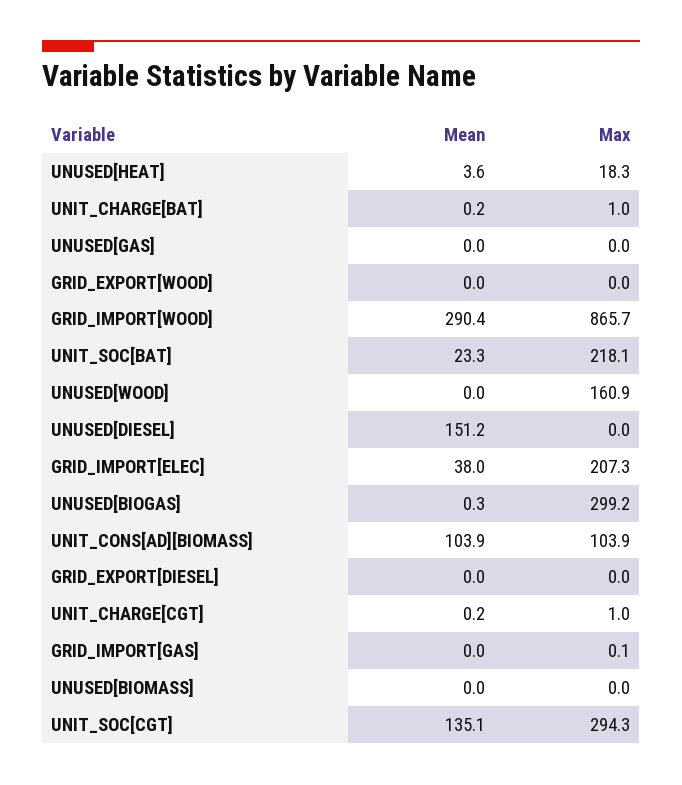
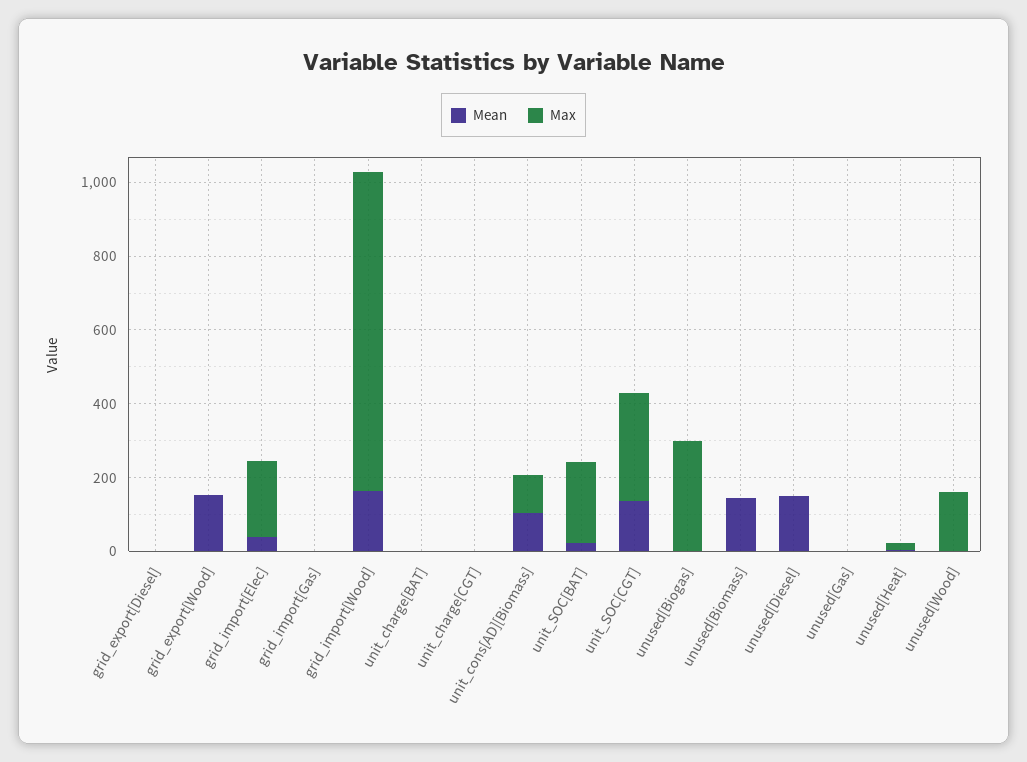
  {
    "Mean": {
      "UNUSED[HEAT]": 3.6,
      "UNIT_CHARGE[BAT]": 0.2,
      "UNUSED[GAS]": 0,
-     "GRID_EXPORT[WOOD]": 0,
+     "GRID_EXPORT[WOOD]": 150,
-     "GRID_IMPORT[WOOD]": 290.4,
+     "GRID_IMPORT[WOOD]": 150,
      "UNIT_SOC[BAT]": 23.3,
      "UNUSED[WOOD]": 0,
      "UNUSED[DIESEL]": 151.2,
      "GRID_IMPORT[ELEC]": 38,
      "UNUSED[BIOGAS]": 0.3,
      "UNIT_CONS[AD][BIOMASS]": 103.9,
      "GRID_EXPORT[DIESEL]": 0,
      "UNIT_CHARGE[CGT]": 0.2,
      "GRID_IMPORT[GAS]": 0,
-     "UNUSED[BIOMASS]": 0,
+     "UNUSED[BIOMASS]": 150,
      "UNIT_SOC[CGT]": 135.1
    },
    "Max": {
      "UNUSED[HEAT]": 18.3,
      "UNIT_CHARGE[BAT]": 1,
      "UNUSED[GAS]": 0,
      "GRID_EXPORT[WOOD]": 0,
      "GRID_IMPORT[WOOD]": 865.7,
      "UNIT_SOC[BAT]": 218.1,
      "UNUSED[WOOD]": 160.9,
      "UNUSED[DIESEL]": 0,
      "GRID_IMPORT[ELEC]": 207.3,
      "UNUSED[BIOGAS]": 299.2,
      "UNIT_CONS[AD][BIOMASS]": 103.9,
      "GRID_EXPORT[DIESEL]": 0,
      "UNIT_CHARGE[CGT]": 1,
      "GRID_IMPORT[GAS]": 0.1,
      "UNUSED[BIOMASS]": 0,
      "UNIT_SOC[CGT]": 294.3
    }
  }

